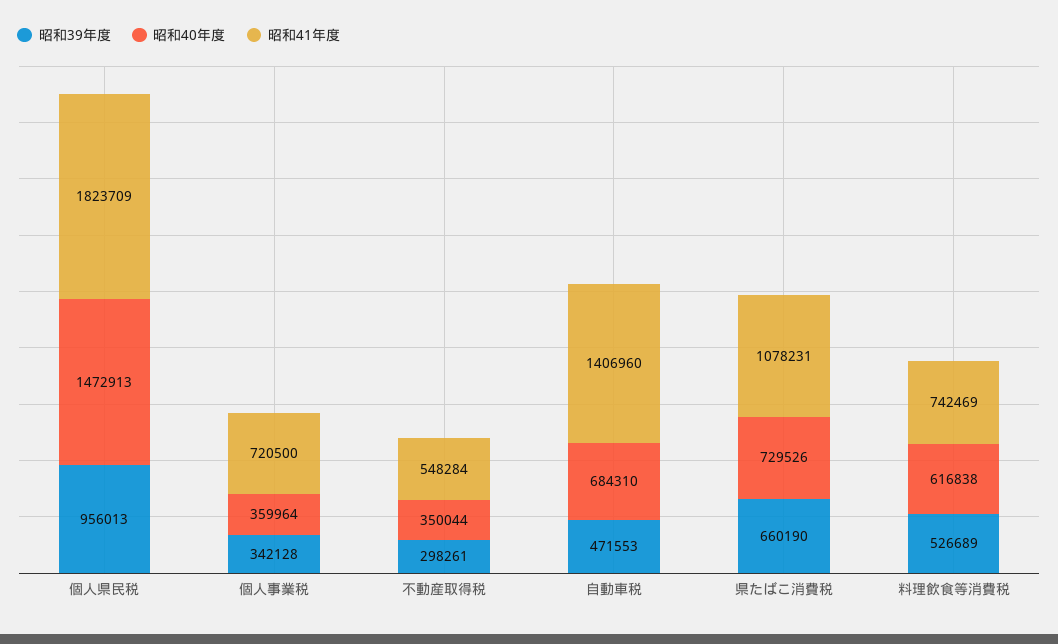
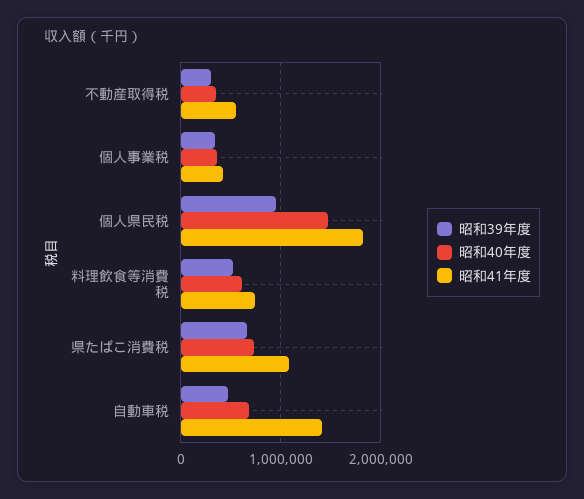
  {
    "昭和39年度": {
      "個人県民税": 956013,
      "個人事業税": 342128,
      "不動産取得税": 298261,
      "自動車税": 471553,
      "県たばこ消費税": 660190,
      "料理飲食等消費税": 526689
    },
    "昭和40年度": {
      "個人県民税": 1472913,
      "個人事業税": 359964,
      "不動産取得税": 350044,
      "自動車税": 684310,
      "県たばこ消費税": 729526,
      "料理飲食等消費税": 616838
    },
    "昭和41年度": {
      "個人県民税": 1823709,
-     "個人事業税": 720500,
+     "個人事業税": 400000,
      "不動産取得税": 548284,
      "自動車税": 1406960,
      "県たばこ消費税": 1078231,
      "料理飲食等消費税": 742469
    }
  }

